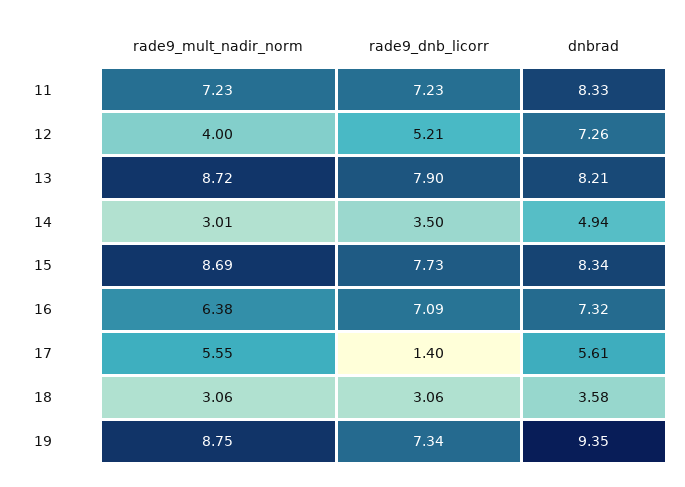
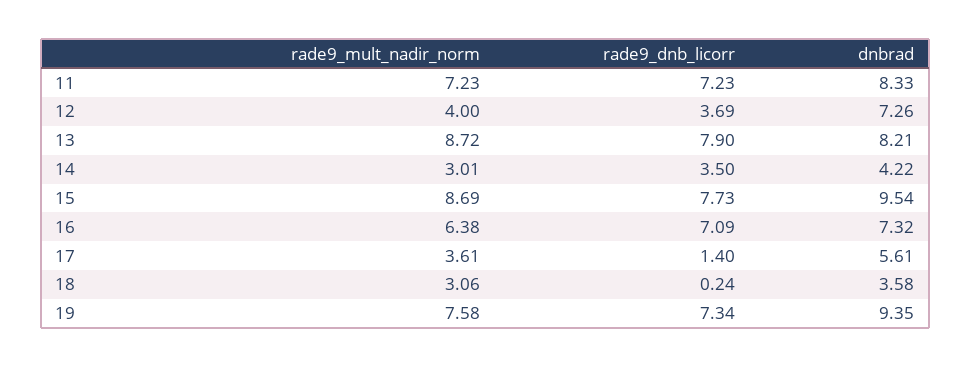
  {
    "rade9_mult_nadir_norm": {
      "11": 7.23,
      "12": 4,
      "13": 8.72,
      "14": 3.01,
      "15": 8.69,
      "16": 6.38,
-     "17": 5.55,
+     "17": 3.61,
      "18": 3.06,
-     "19": 8.75
+     "19": 7.58
    },
    "rade9_dnb_licorr": {
      "11": 7.23,
-     "12": 5.21,
+     "12": 3.69,
      "13": 7.9,
      "14": 3.5,
      "15": 7.73,
      "16": 7.09,
      "17": 1.4,
-     "18": 3.06,
+     "18": 0.24,
      "19": 7.34
    },
    "dnbrad": {
      "11": 8.33,
      "12": 7.26,
      "13": 8.21,
-     "14": 4.94,
+     "14": 4.22,
-     "15": 8.34,
+     "15": 9.54,
      "16": 7.32,
      "17": 5.61,
      "18": 3.58,
      "19": 9.35
    }
  }

